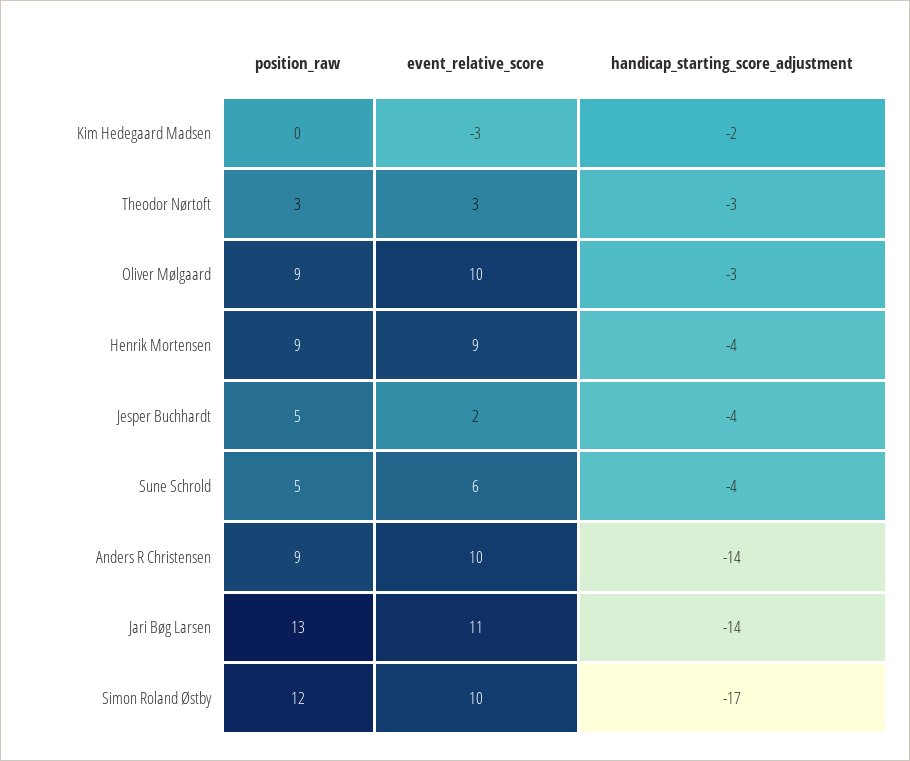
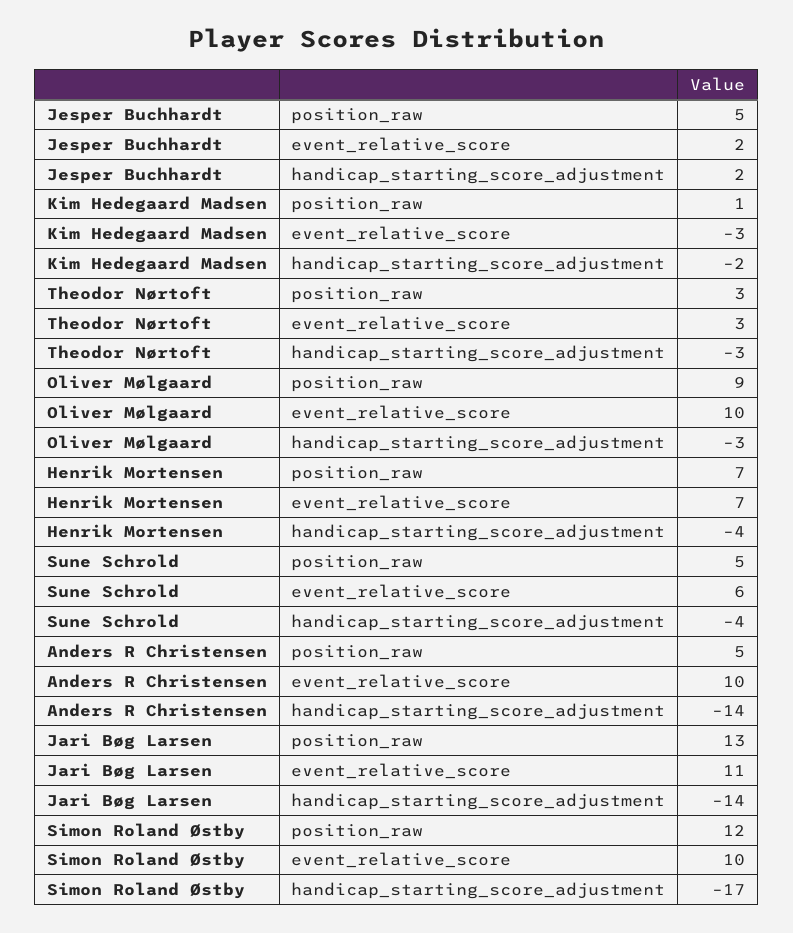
  {
    "position_raw": {
-     "Kim Hedegaard Madsen": 0,
+     "Kim Hedegaard Madsen": 1,
      "Theodor Nørtoft": 3,
      "Oliver Mølgaard": 9,
-     "Henrik Mortensen": 9,
+     "Henrik Mortensen": 7,
      "Jesper Buchhardt": 5,
      "Sune Schrold": 5,
-     "Anders R Christensen": 9,
+     "Anders R Christensen": 5,
      "Jari Bøg Larsen": 13,
      "Simon Roland Østby": 12
    },
    "event_relative_score": {
      "Kim Hedegaard Madsen": -3,
      "Theodor Nørtoft": 3,
      "Oliver Mølgaard": 10,
-     "Henrik Mortensen": 9,
+     "Henrik Mortensen": 7,
      "Jesper Buchhardt": 2,
      "Sune Schrold": 6,
      "Anders R Christensen": 10,
      "Jari Bøg Larsen": 11,
      "Simon Roland Østby": 10
    },
    "handicap_starting_score_adjustment": {
      "Kim Hedegaard Madsen": -2,
      "Theodor Nørtoft": -3,
      "Oliver Mølgaard": -3,
      "Henrik Mortensen": -4,
-     "Jesper Buchhardt": -4,
+     "Jesper Buchhardt": 2,
      "Sune Schrold": -4,
      "Anders R Christensen": -14,
      "Jari Bøg Larsen": -14,
      "Simon Roland Østby": -17
    }
  }

